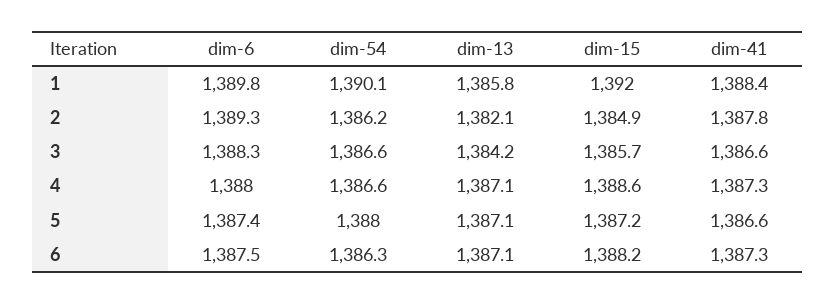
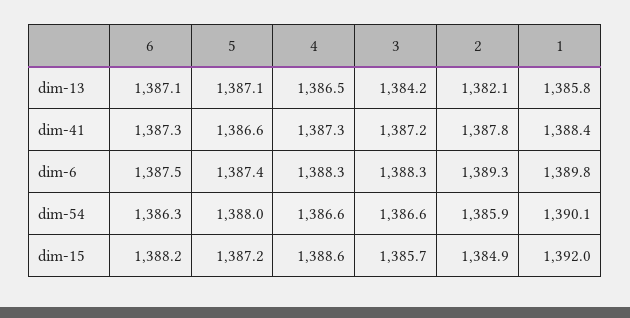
  {
    "dim-6": {
      "1": 1389.8,
      "2": 1389.3,
      "3": 1388.3,
-     "4": 1388,
+     "4": 1388.3,
      "5": 1387.4,
      "6": 1387.5
    },
    "dim-54": {
      "1": 1390.1,
-     "2": 1386.2,
+     "2": 1385.9,
      "3": 1386.6,
      "4": 1386.6,
      "5": 1388,
      "6": 1386.3
    },
    "dim-13": {
      "1": 1385.8,
      "2": 1382.1,
      "3": 1384.2,
-     "4": 1387.1,
+     "4": 1386.5,
      "5": 1387.1,
      "6": 1387.1
    },
    "dim-15": {
      "1": 1392,
      "2": 1384.9,
      "3": 1385.7,
      "4": 1388.6,
      "5": 1387.2,
      "6": 1388.2
    },
    "dim-41": {
      "1": 1388.4,
      "2": 1387.8,
-     "3": 1386.6,
+     "3": 1387.2,
      "4": 1387.3,
      "5": 1386.6,
      "6": 1387.3
    }
  }

